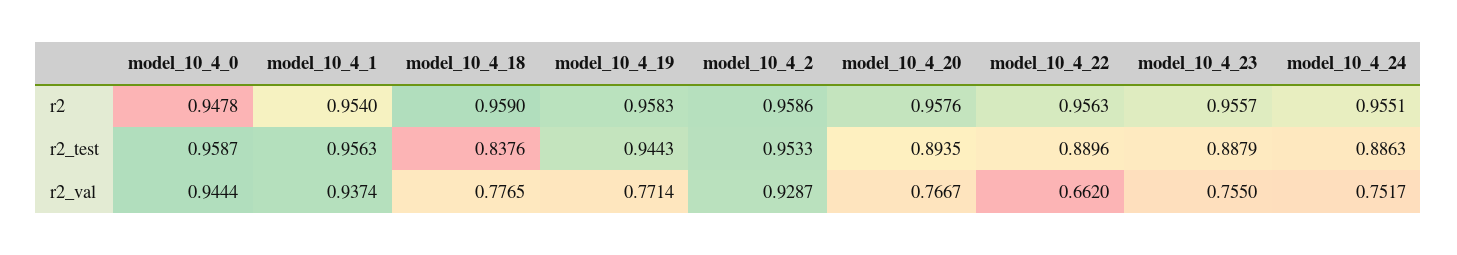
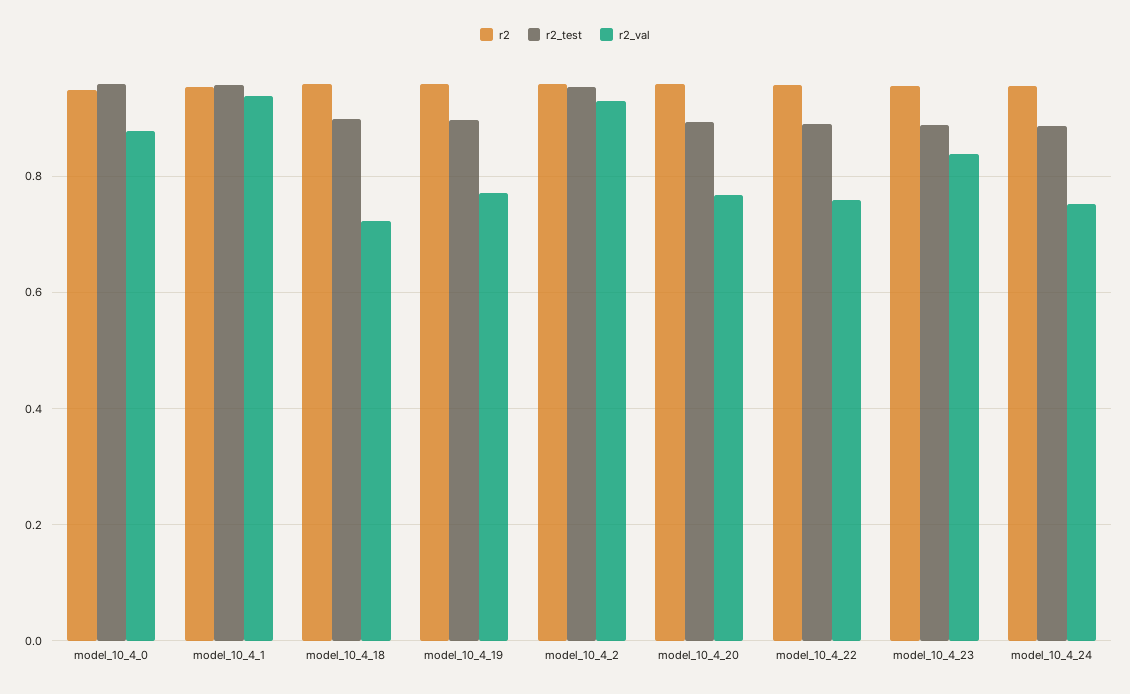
  {
    "r2": {
      "model_10_4_0": 0.9478,
      "model_10_4_1": 0.954,
      "model_10_4_18": 0.959,
      "model_10_4_19": 0.9583,
      "model_10_4_2": 0.9586,
      "model_10_4_20": 0.9576,
      "model_10_4_22": 0.9563,
      "model_10_4_23": 0.9557,
      "model_10_4_24": 0.9551
    },
    "r2_test": {
      "model_10_4_0": 0.9587,
      "model_10_4_1": 0.9563,
-     "model_10_4_18": 0.8376,
+     "model_10_4_18": 0.9,
-     "model_10_4_19": 0.9443,
+     "model_10_4_19": 0.9,
      "model_10_4_2": 0.9533,
      "model_10_4_20": 0.8935,
      "model_10_4_22": 0.8896,
      "model_10_4_23": 0.8879,
      "model_10_4_24": 0.8863
    },
    "r2_val": {
-     "model_10_4_0": 0.9444,
+     "model_10_4_0": 0.88,
      "model_10_4_1": 0.9374,
-     "model_10_4_18": 0.7765,
+     "model_10_4_18": 0.72,
      "model_10_4_19": 0.7714,
      "model_10_4_2": 0.9287,
      "model_10_4_20": 0.7667,
-     "model_10_4_22": 0.662,
+     "model_10_4_22": 0.76,
-     "model_10_4_23": 0.755,
+     "model_10_4_23": 0.84,
      "model_10_4_24": 0.7517
    }
  }

